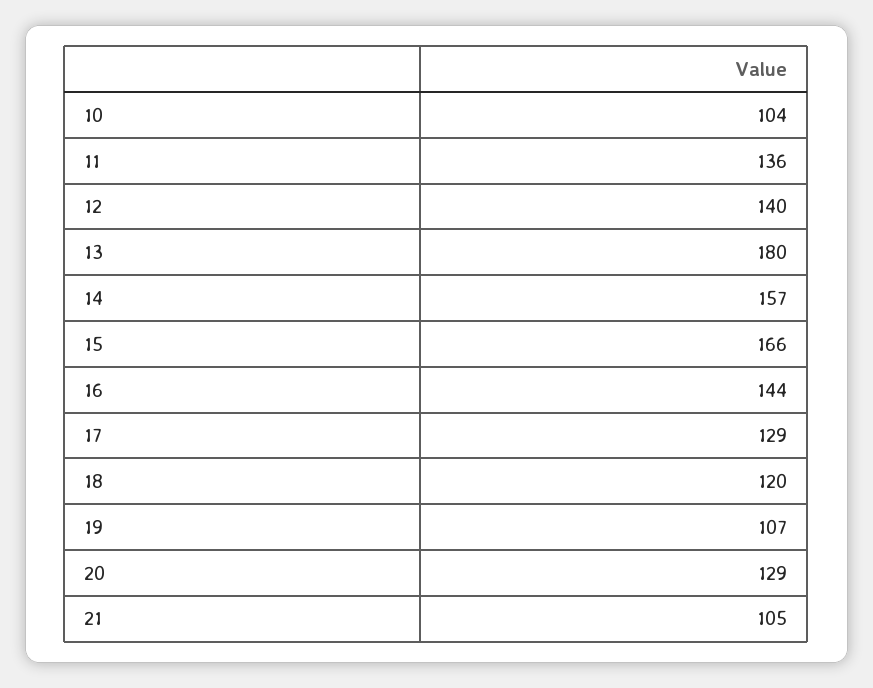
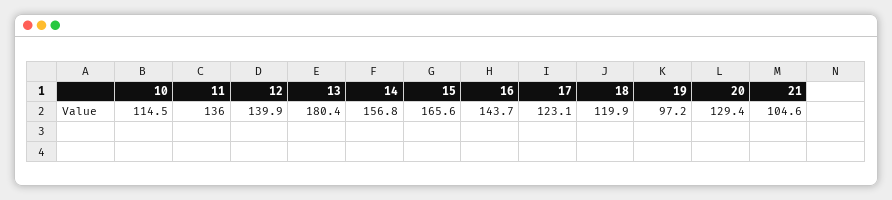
  {
-   "10": 104,
+   "10": 114.5,
    "11": 136,
    "12": 139.9,
    "13": 180.4,
    "14": 156.8,
    "15": 165.6,
    "16": 143.7,
-   "17": 129,
+   "17": 123.1,
    "18": 119.9,
-   "19": 107,
+   "19": 97.2,
    "20": 129.4,
    "21": 104.6
  }

